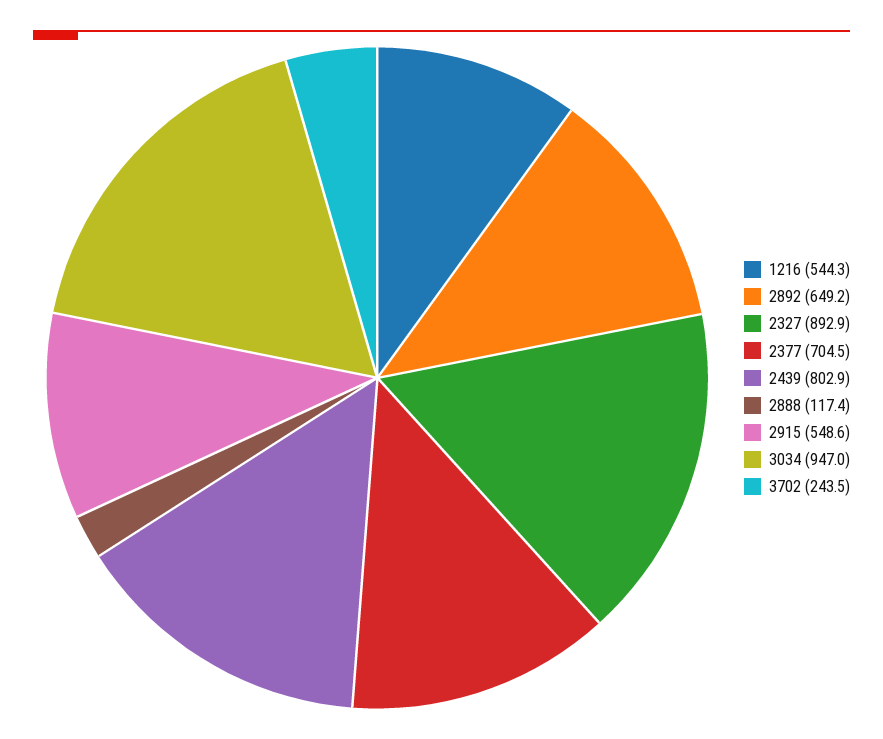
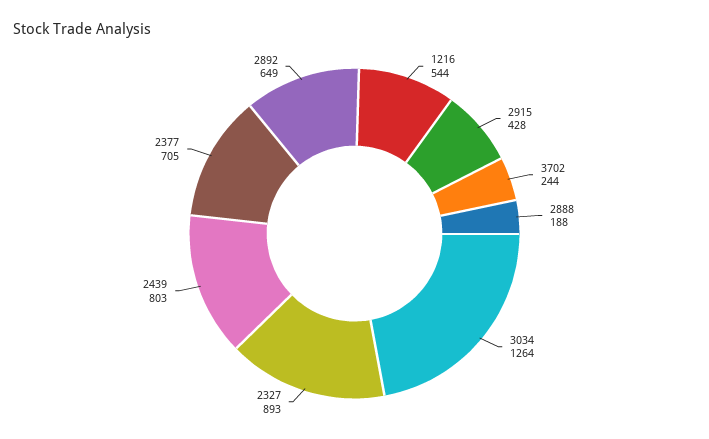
  {
    "1216": 544.3,
    "2892": 649.2,
    "2327": 892.9,
    "2377": 704.5,
    "2439": 802.9,
-   "2888": 117.4,
+   "2888": 188,
-   "2915": 548.6,
+   "2915": 428,
-   "3034": 947,
+   "3034": 1264,
    "3702": 243.5
  }

